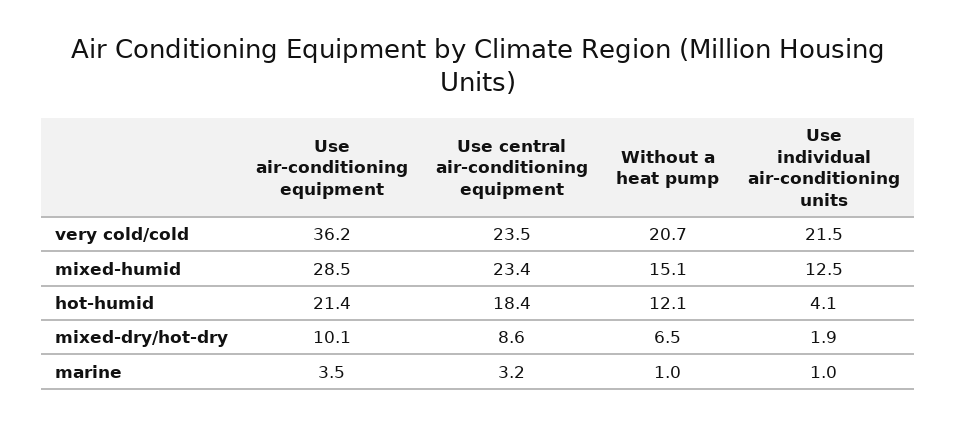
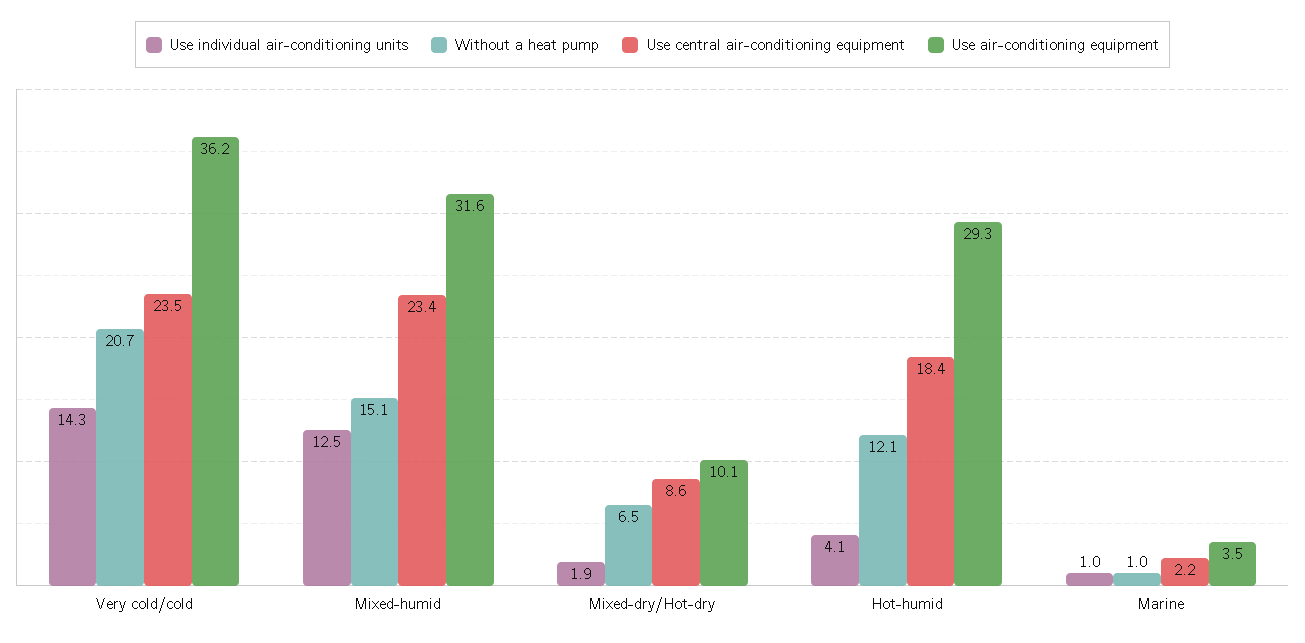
  {
    "Use air-conditioning equipment": {
      "very cold/cold": 36.2,
-     "mixed-humid": 28.5,
+     "mixed-humid": 31.6,
-     "hot-humid": 21.4,
+     "hot-humid": 29.3,
      "mixed-dry/hot-dry": 10.1,
      "marine": 3.5
    },
    "Use central air-conditioning equipment": {
      "very cold/cold": 23.5,
      "mixed-humid": 23.4,
      "hot-humid": 18.4,
      "mixed-dry/hot-dry": 8.6,
-     "marine": 3.2
+     "marine": 2.2
    },
    "Without a heat pump": {
      "very cold/cold": 20.7,
      "mixed-humid": 15.1,
      "hot-humid": 12.1,
      "mixed-dry/hot-dry": 6.5,
      "marine": 1
    },
    "Use individual air-conditioning units": {
-     "very cold/cold": 21.5,
+     "very cold/cold": 14.3,
      "mixed-humid": 12.5,
      "hot-humid": 4.1,
      "mixed-dry/hot-dry": 1.9,
      "marine": 1
    }
  }

